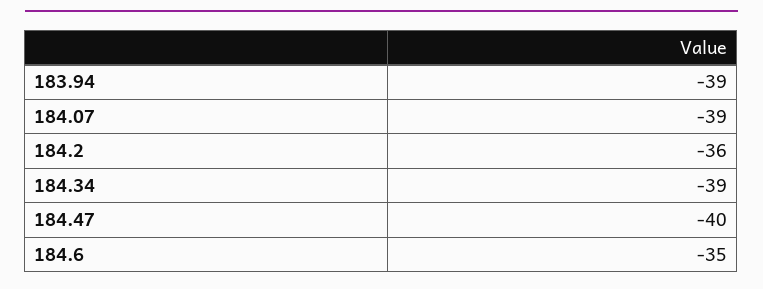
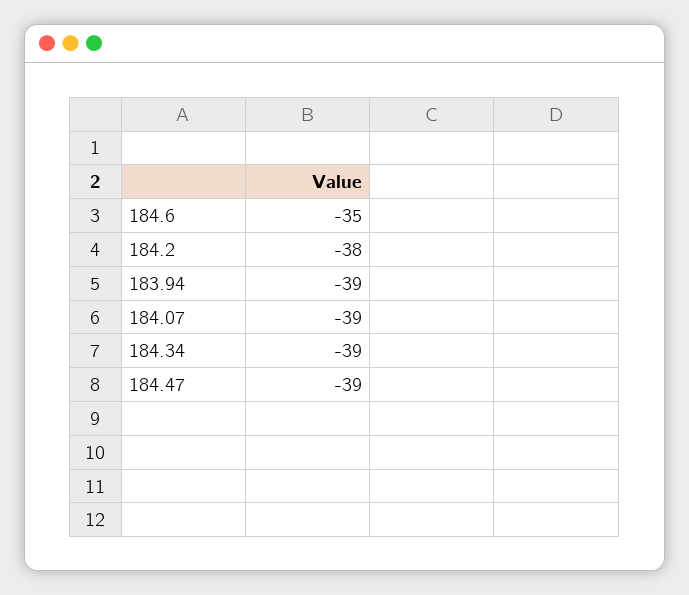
  {
    "183.94": -39,
    "184.07": -39,
-   "184.2": -36,
+   "184.2": -38,
    "184.34": -39,
-   "184.47": -40,
+   "184.47": -39,
    "184.6": -35
  }

